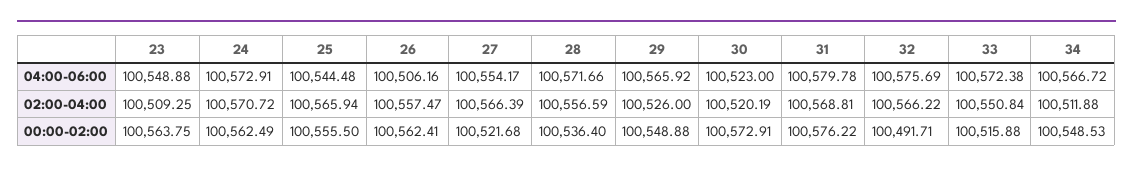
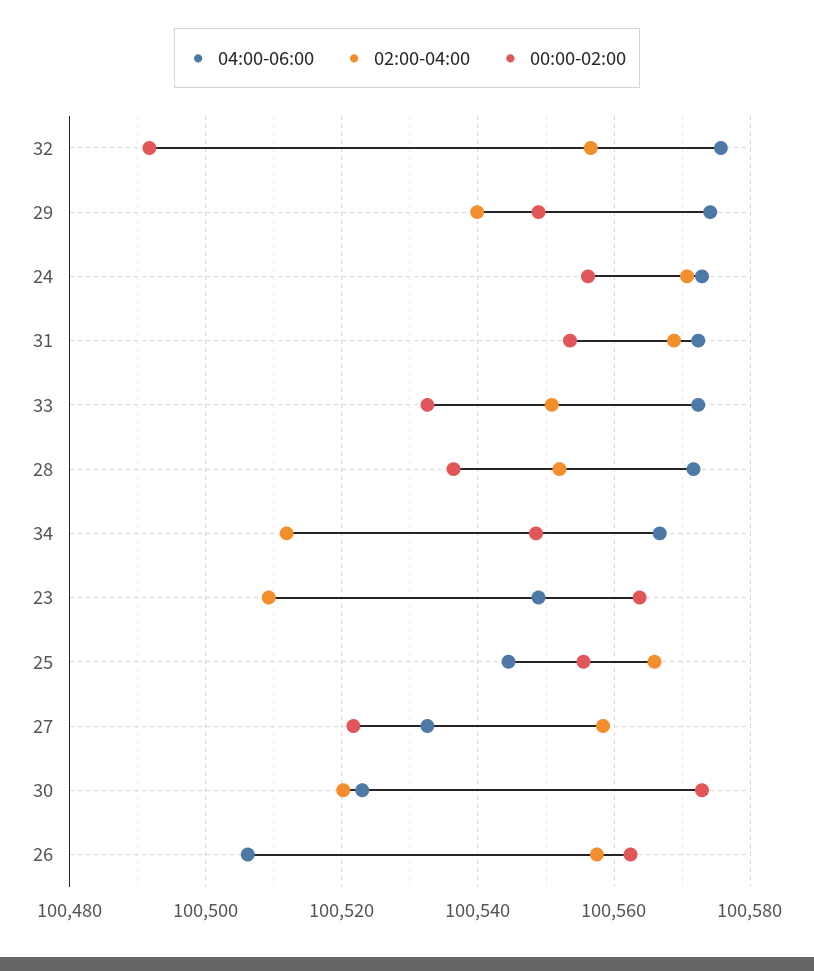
  {
    "04:00-06:00": {
      "23": 100548.88,
      "24": 100572.91,
      "25": 100544.48,
      "26": 100506.16,
-     "27": 100554.17,
+     "27": 100532,
      "28": 100571.66,
-     "29": 100565.92,
+     "29": 100574,
      "30": 100523,
-     "31": 100579.78,
+     "31": 100572,
      "32": 100575.69,
      "33": 100572.38,
      "34": 100566.72
    },
    "02:00-04:00": {
      "23": 100509.25,
      "24": 100570.72,
      "25": 100565.94,
      "26": 100557.47,
-     "27": 100566.39,
+     "27": 100558,
-     "28": 100556.59,
+     "28": 100552,
-     "29": 100526,
+     "29": 100540,
      "30": 100520.19,
      "31": 100568.81,
-     "32": 100566.22,
+     "32": 100556,
      "33": 100550.84,
      "34": 100511.88
    },
    "00:00-02:00": {
      "23": 100563.75,
-     "24": 100562.49,
+     "24": 100556,
      "25": 100555.5,
      "26": 100562.41,
      "27": 100521.68,
      "28": 100536.4,
      "29": 100548.88,
      "30": 100572.91,
-     "31": 100576.22,
+     "31": 100554,
      "32": 100491.71,
-     "33": 100515.88,
+     "33": 100532,
      "34": 100548.53
    }
  }

